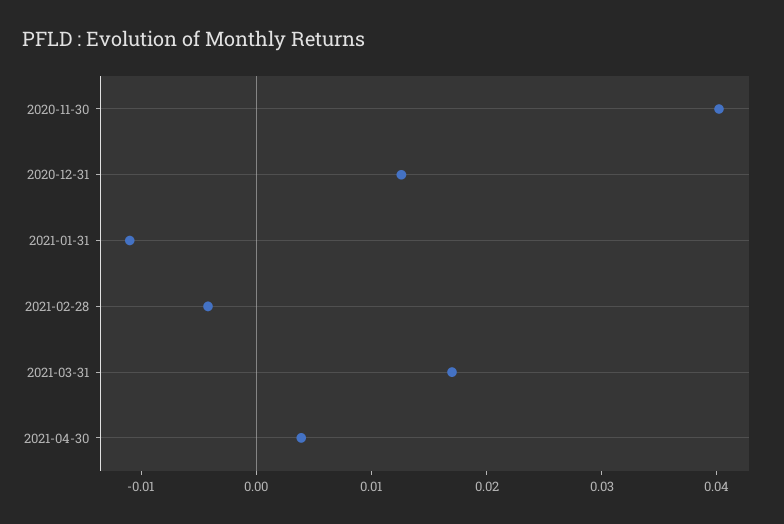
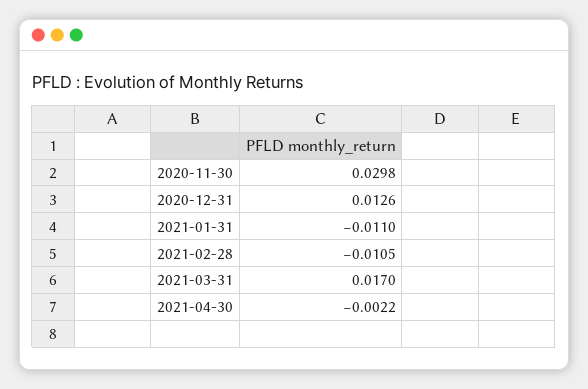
  {
-   "2020-11-30": 0.04,
+   "2020-11-30": 0.0298,
    "2020-12-31": 0.0126,
    "2021-01-31": -0.011,
-   "2021-02-28": -0.004,
+   "2021-02-28": -0.0105,
    "2021-03-31": 0.017,
-   "2021-04-30": 0.004
+   "2021-04-30": -0.0022
  }

